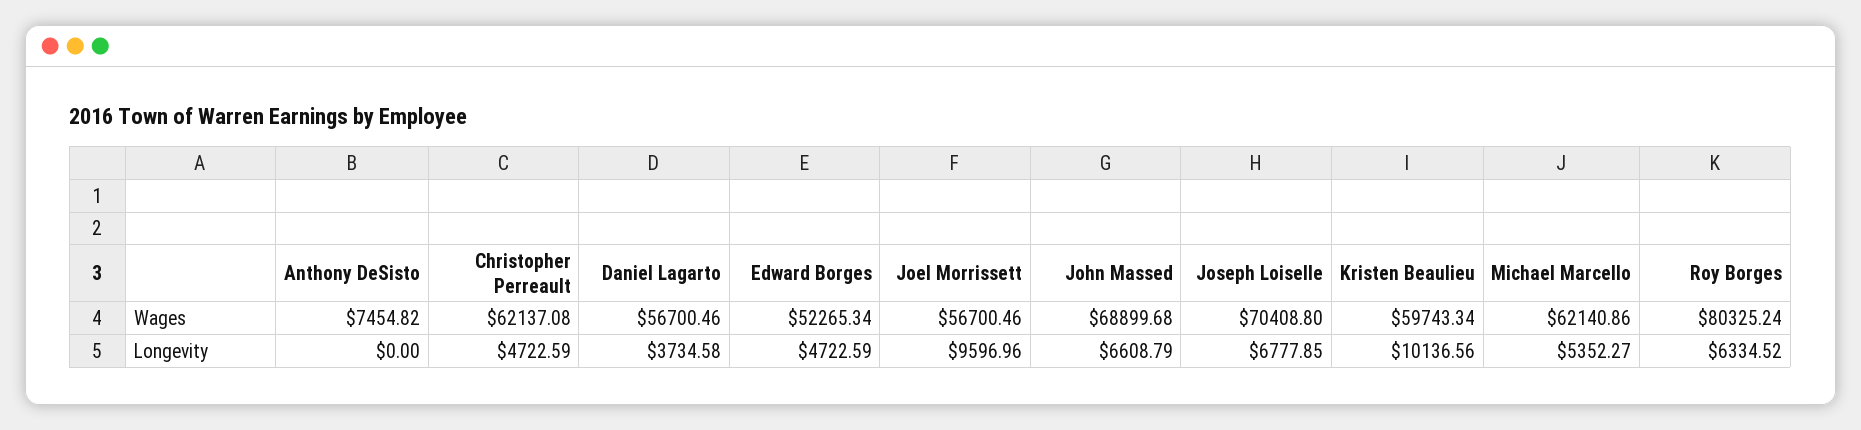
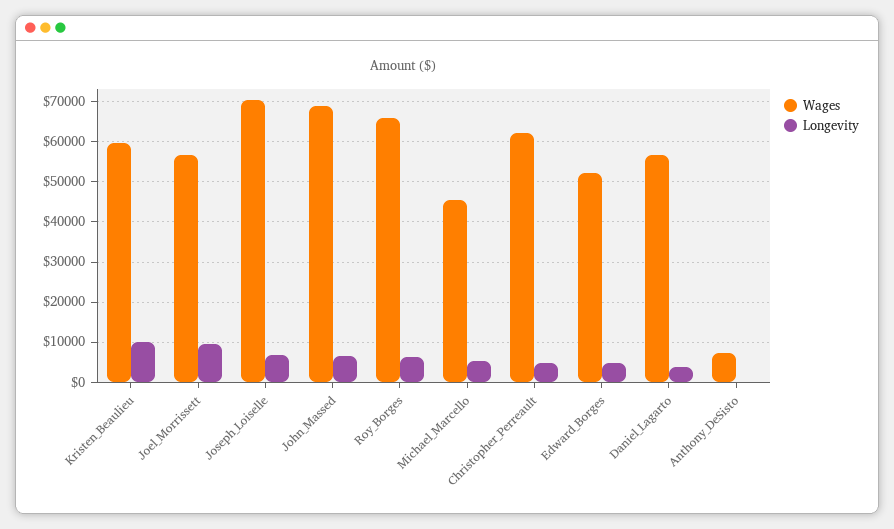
  {
    "Wages": {
      "Anthony DeSisto": 7454.82,
      "Christopher Perreault": 62137.08,
      "Daniel Lagarto": 56700.46,
      "Edward Borges": 52265.34,
      "Joel Morrissett": 56700.46,
      "John Massed": 68899.68,
      "Joseph Loiselle": 70408.8,
      "Kristen Beaulieu": 59743.34,
-     "Michael Marcello": 62140.86,
+     "Michael Marcello": 46000,
-     "Roy Borges": 80325.24
+     "Roy Borges": 66000
    },
    "Longevity": {
      "Anthony DeSisto": 0,
      "Christopher Perreault": 4722.59,
      "Daniel Lagarto": 3734.58,
      "Edward Borges": 4722.59,
      "Joel Morrissett": 9596.96,
      "John Massed": 6608.79,
      "Joseph Loiselle": 6777.85,
      "Kristen Beaulieu": 10136.56,
      "Michael Marcello": 5352.27,
      "Roy Borges": 6334.52
    }
  }

